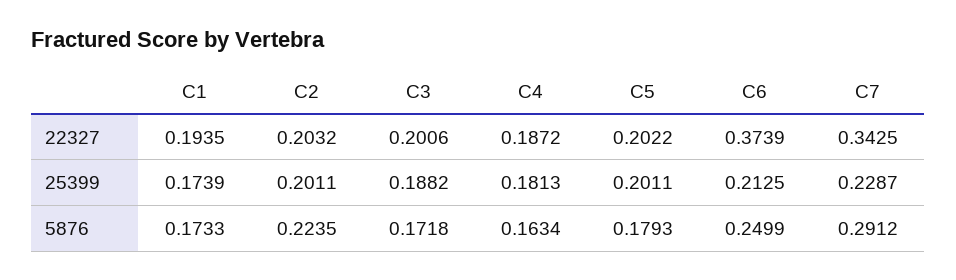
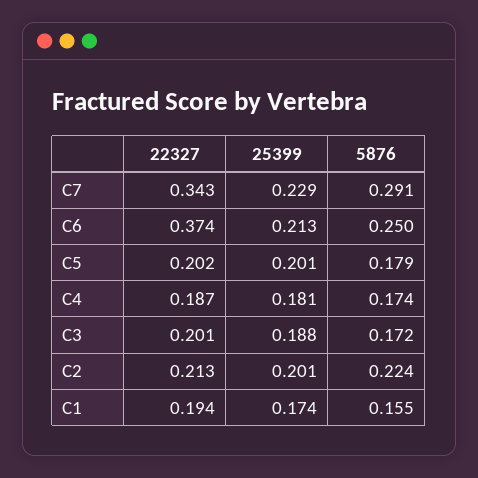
  {
    "C1": {
      "22327": 0.1935,
      "25399": 0.1739,
-     "5876": 0.1733
+     "5876": 0.155
    },
    "C2": {
-     "22327": 0.2032,
+     "22327": 0.213,
      "25399": 0.2011,
      "5876": 0.2235
    },
    "C3": {
      "22327": 0.2006,
      "25399": 0.1882,
      "5876": 0.1718
    },
    "C4": {
      "22327": 0.1872,
      "25399": 0.1813,
-     "5876": 0.1634
+     "5876": 0.174
    },
    "C5": {
      "22327": 0.2022,
      "25399": 0.2011,
      "5876": 0.1793
    },
    "C6": {
      "22327": 0.3739,
      "25399": 0.2125,
      "5876": 0.2499
    },
    "C7": {
      "22327": 0.3425,
      "25399": 0.2287,
      "5876": 0.2912
    }
  }

